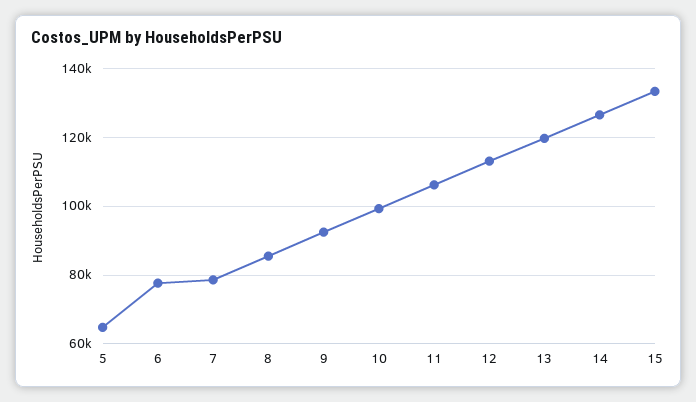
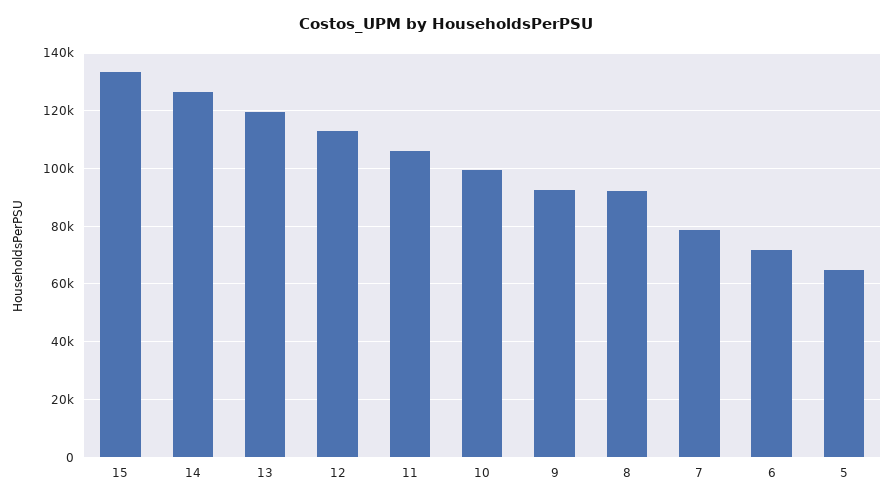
  {
    "5": 64000,
-   "6": 78000,
+   "6": 72500,
    "7": 78000,
-   "8": 86000,
+   "8": 92500,
    "9": 92000,
    "10": 100000,
    "11": 106000,
    "12": 114000,
    "13": 120000,
    "14": 126000,
    "15": 134000
  }

